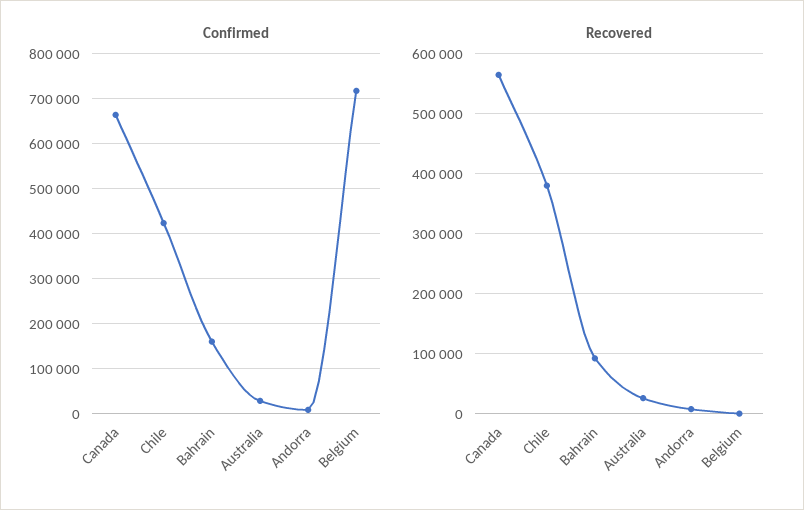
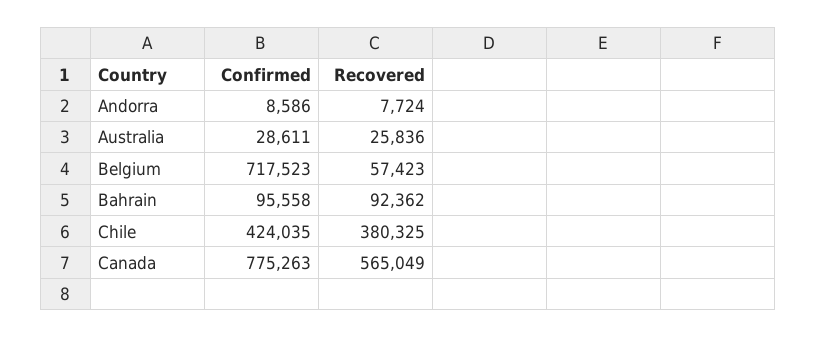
  {
    "Confirmed": {
-     "Canada": 660000,
+     "Canada": 775263,
      "Chile": 424035,
-     "Bahrain": 160000,
+     "Bahrain": 95558,
      "Australia": 28611,
      "Andorra": 8586,
      "Belgium": 717523
    },
    "Recovered": {
      "Canada": 565049,
      "Chile": 380325,
      "Bahrain": 92362,
      "Australia": 25836,
      "Andorra": 7724,
-     "Belgium": 0
+     "Belgium": 57423
    }
  }

